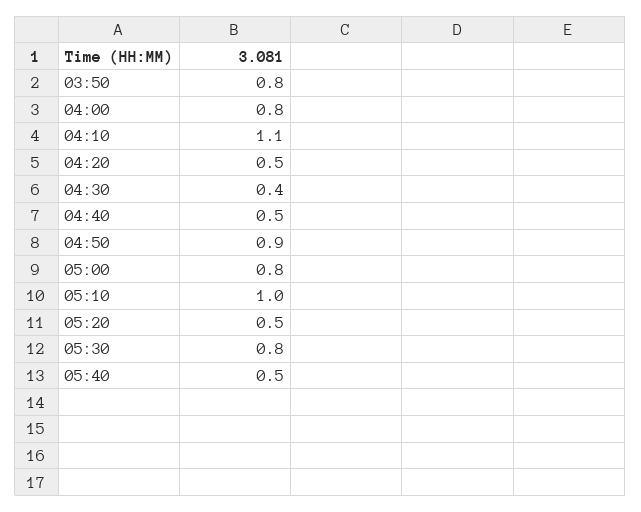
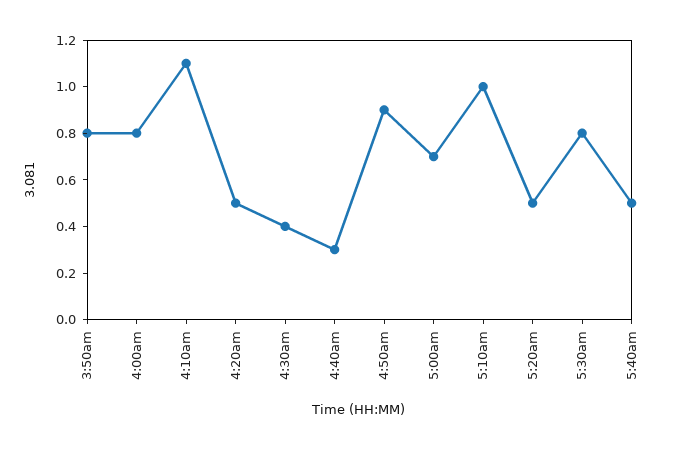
  {
    "03:50": 0.8,
    "04:00": 0.8,
    "04:10": 1.1,
    "04:20": 0.5,
    "04:30": 0.4,
-   "04:40": 0.5,
+   "04:40": 0.3,
    "04:50": 0.9,
-   "05:00": 0.8,
+   "05:00": 0.7,
    "05:10": 1,
    "05:20": 0.5,
    "05:30": 0.8,
    "05:40": 0.5
  }

